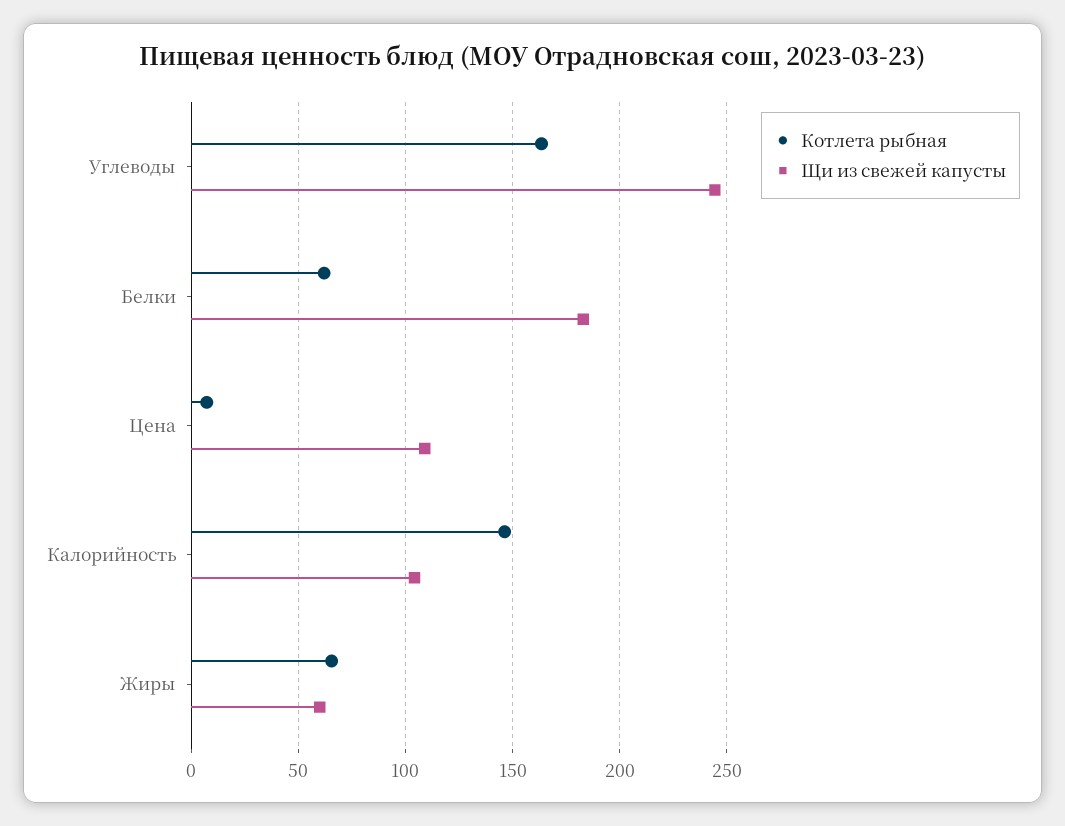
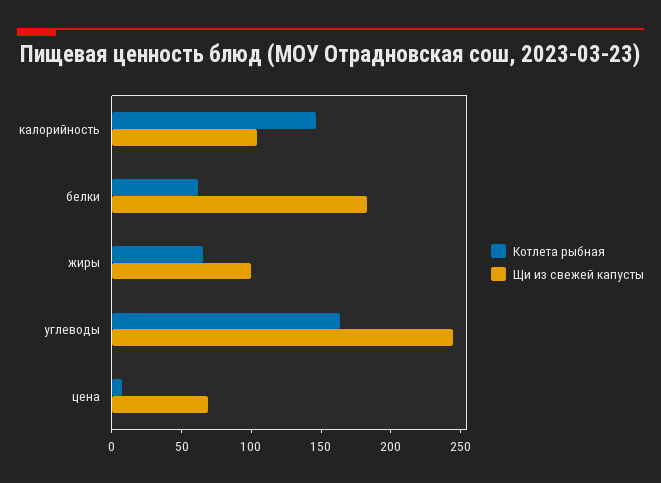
  {
    "Котлета рыбная": {
      "Углеводы": 165,
      "Белки": 60,
      "Цена": 5,
      "Калорийность": 145,
      "Жиры": 65
    },
    "Щи из свежей капусты": {
      "Углеводы": 245,
      "Белки": 185,
-     "Цена": 110,
+     "Цена": 70,
      "Калорийность": 105,
-     "Жиры": 60
+     "Жиры": 100
    }
  }

